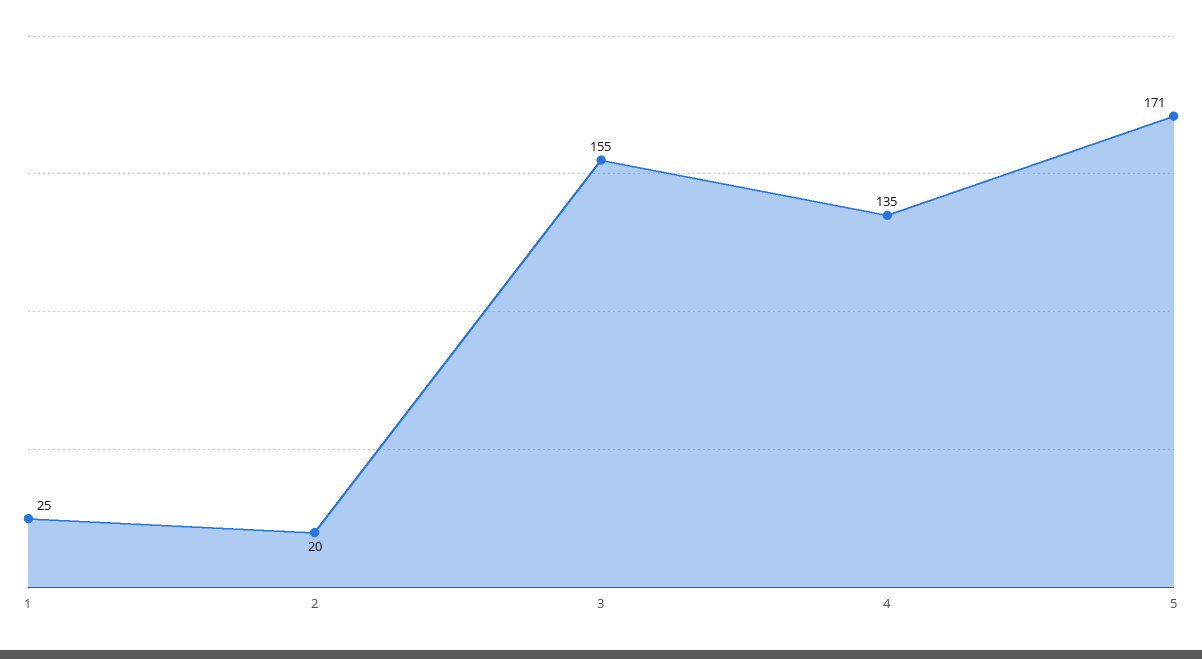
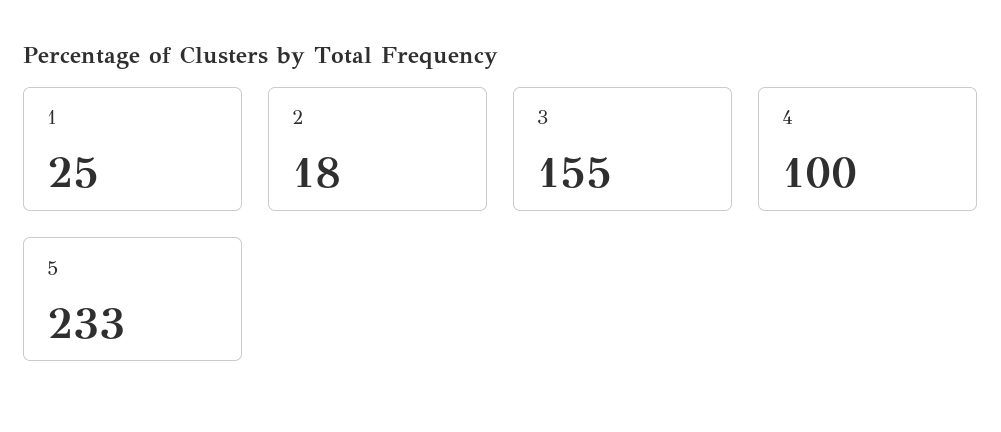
  {
    "1": 25,
-   "2": 20,
+   "2": 18,
    "3": 155,
-   "4": 135,
+   "4": 100,
-   "5": 171
+   "5": 233
  }

